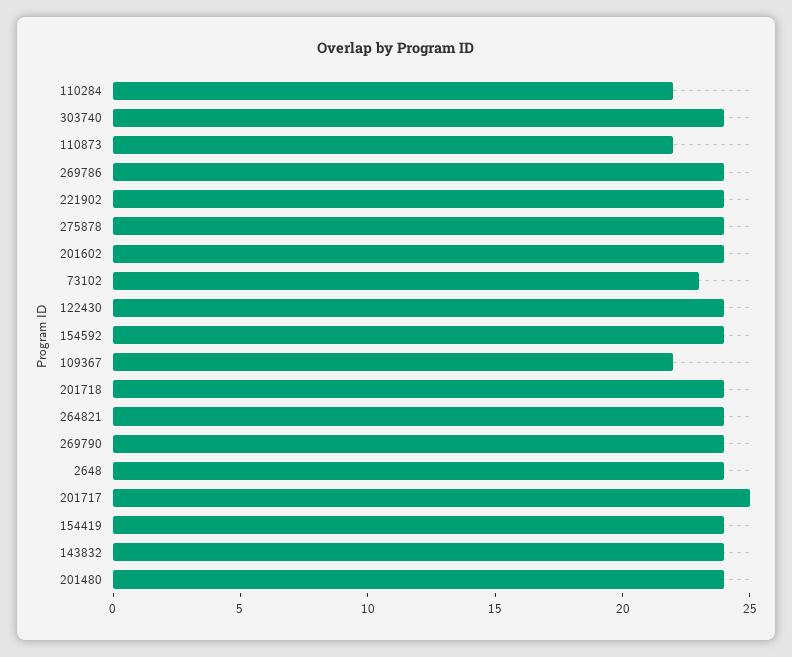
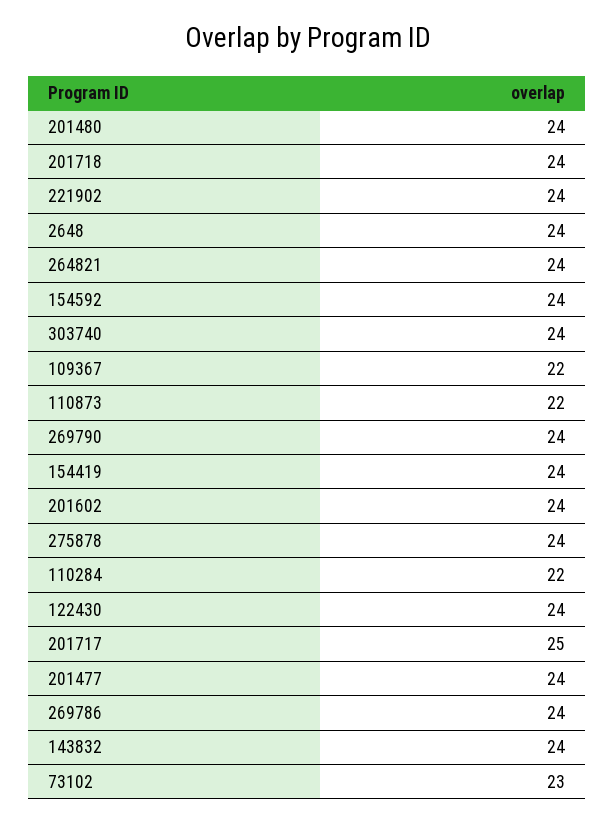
  {
    "110284": 22,
    "303740": 24,
    "110873": 22,
    "269786": 24,
    "221902": 24,
    "275878": 24,
    "201602": 24,
    "73102": 23,
    "122430": 24,
    "154592": 24,
    "109367": 22,
    "201718": 24,
    "264821": 24,
    "269790": 24,
    "2648": 24,
    "201717": 25,
    "154419": 24,
    "143832": 24,
-   "201480": 24
+   "201480": 24,
+   "201477": 24
  }

